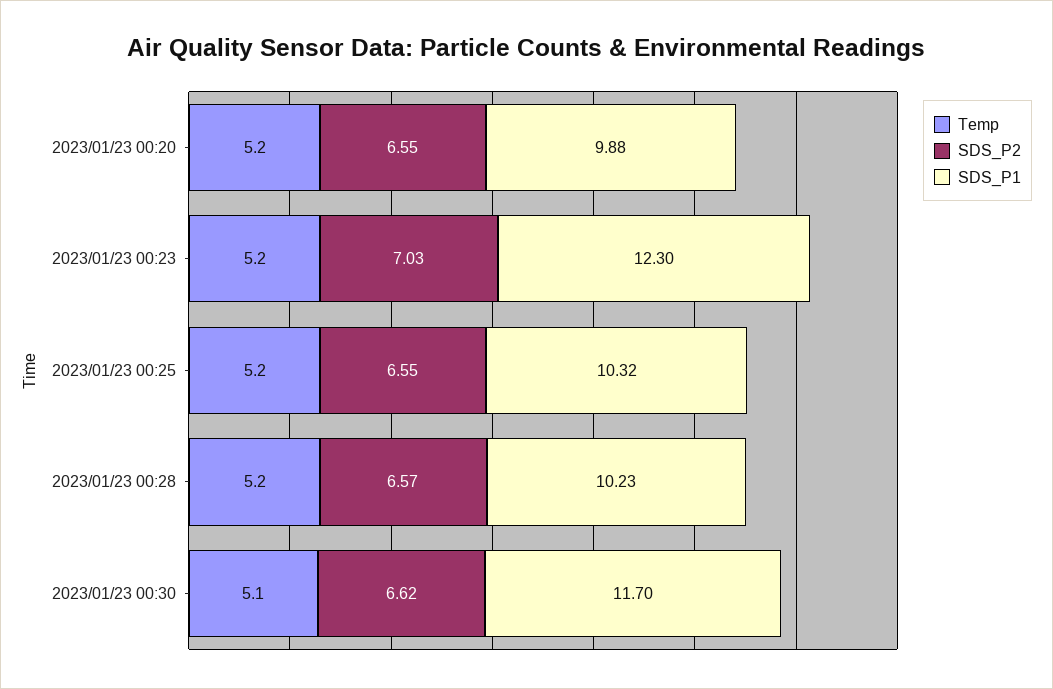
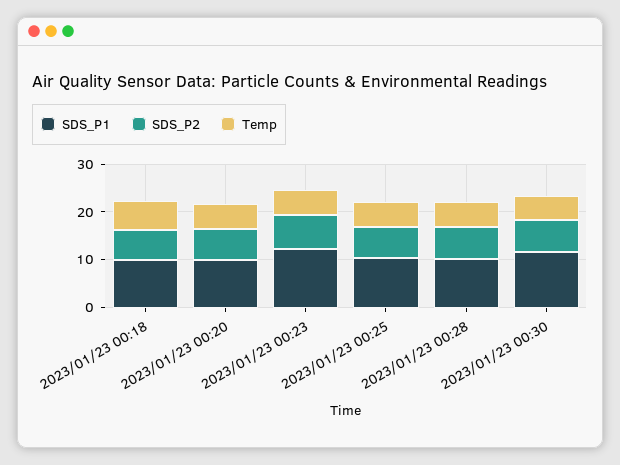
  {
    "Temp": {
      "2023/01/23 00:20": 5.2,
      "2023/01/23 00:23": 5.2,
      "2023/01/23 00:25": 5.2,
      "2023/01/23 00:28": 5.2,
-     "2023/01/23 00:30": 5.1
+     "2023/01/23 00:30": 5.1,
+     "2023/01/23 00:18": 6
    },
    "SDS_P2": {
      "2023/01/23 00:20": 6.55,
      "2023/01/23 00:23": 7.03,
      "2023/01/23 00:25": 6.55,
      "2023/01/23 00:28": 6.57,
-     "2023/01/23 00:30": 6.62
+     "2023/01/23 00:30": 6.62,
+     "2023/01/23 00:18": 6
    },
    "SDS_P1": {
      "2023/01/23 00:20": 9.88,
      "2023/01/23 00:23": 12.3,
      "2023/01/23 00:25": 10.32,
      "2023/01/23 00:28": 10.23,
-     "2023/01/23 00:30": 11.7
+     "2023/01/23 00:30": 11.7,
+     "2023/01/23 00:18": 10
    }
  }

